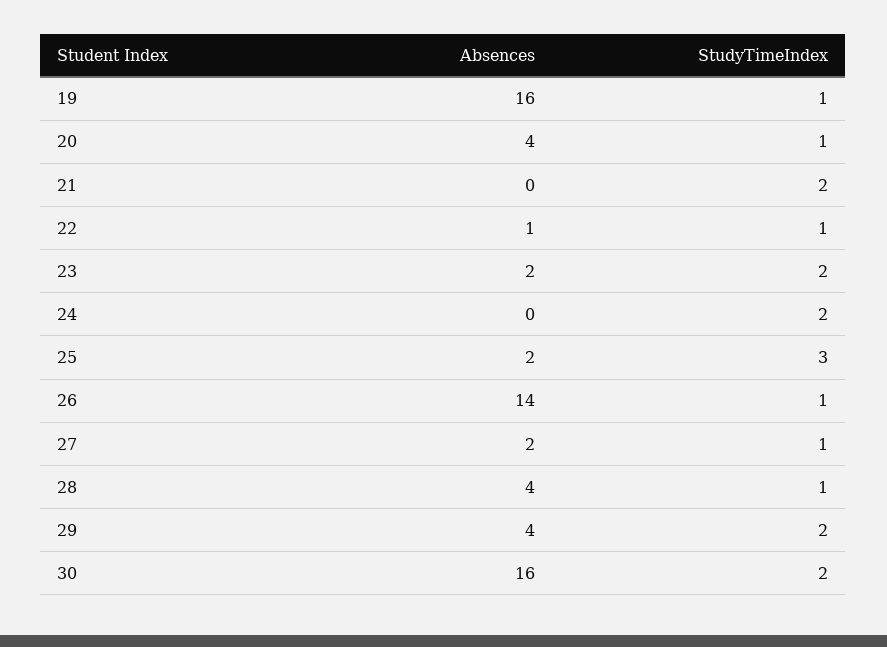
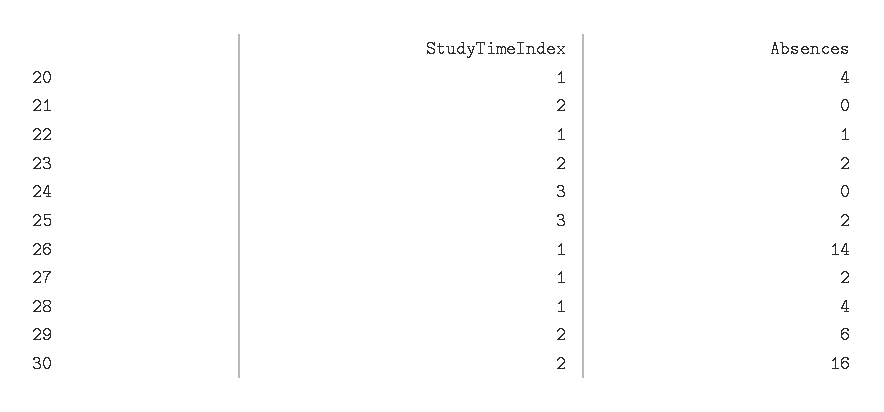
  {
    "Absences": {
-     "19": 16,
      "20": 4,
      "21": 0,
      "22": 1,
      "23": 2,
      "24": 0,
      "25": 2,
      "26": 14,
      "27": 2,
      "28": 4,
-     "29": 4,
+     "29": 6,
      "30": 16
    },
    "StudyTimeIndex": {
-     "19": 1,
      "20": 1,
      "21": 2,
      "22": 1,
      "23": 2,
-     "24": 2,
+     "24": 3,
      "25": 3,
      "26": 1,
      "27": 1,
      "28": 1,
      "29": 2,
      "30": 2
    }
  }

